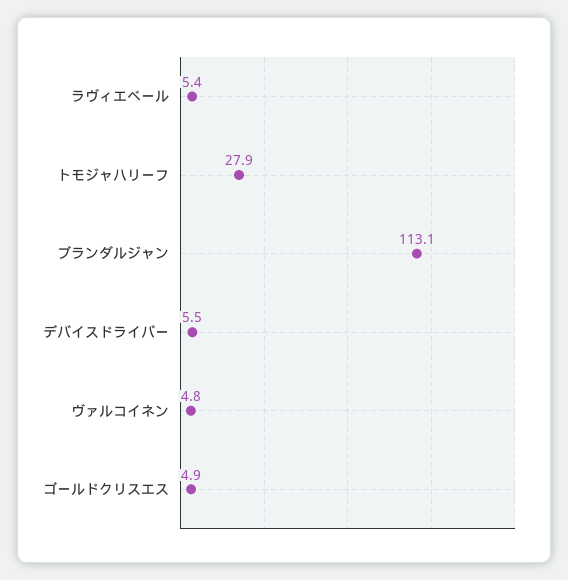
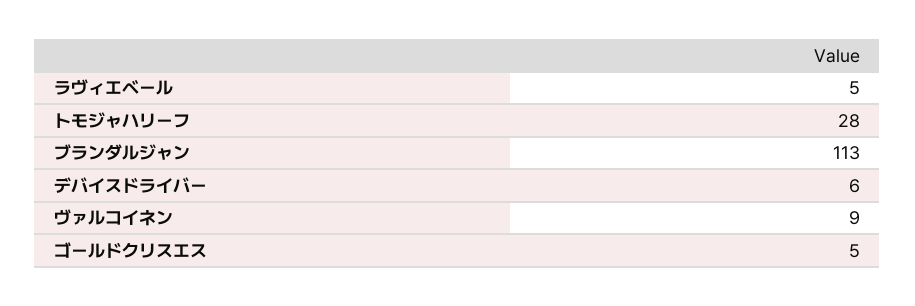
  {
    "ラヴィエベール": 5.4,
    "トモジャハリーフ": 27.9,
    "ブランダルジャン": 113.1,
    "デバイスドライバー": 5.5,
-   "ヴァルコイネン": 4.8,
+   "ヴァルコイネン": 9,
    "ゴールドクリスエス": 4.9
  }

